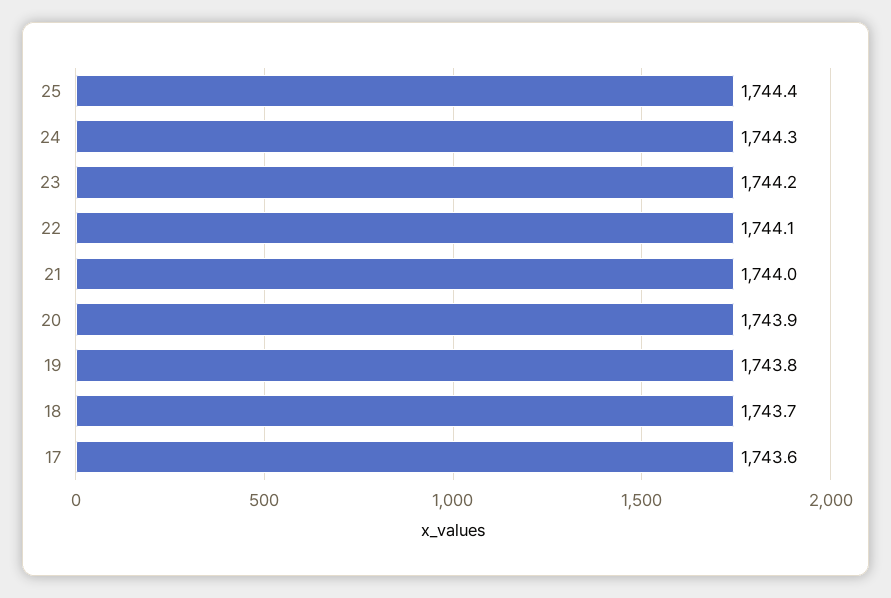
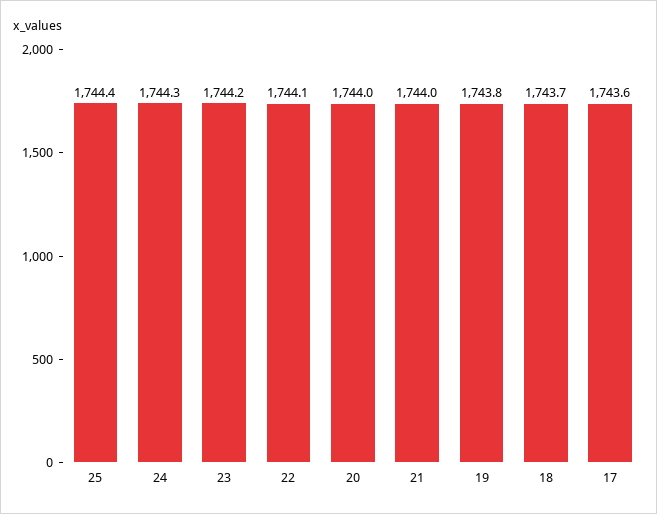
  {
    "25": 1744.4,
    "24": 1744.3,
    "23": 1744.2,
    "22": 1744.1,
    "21": 1744,
-   "20": 1743.9,
+   "20": 1744,
    "19": 1743.8,
    "18": 1743.7,
    "17": 1743.6
  }

